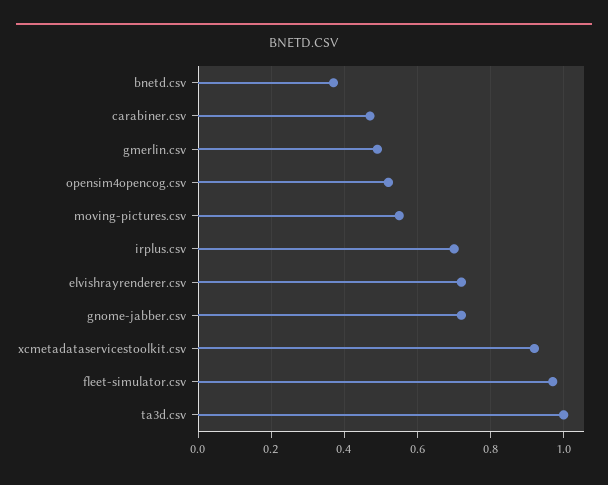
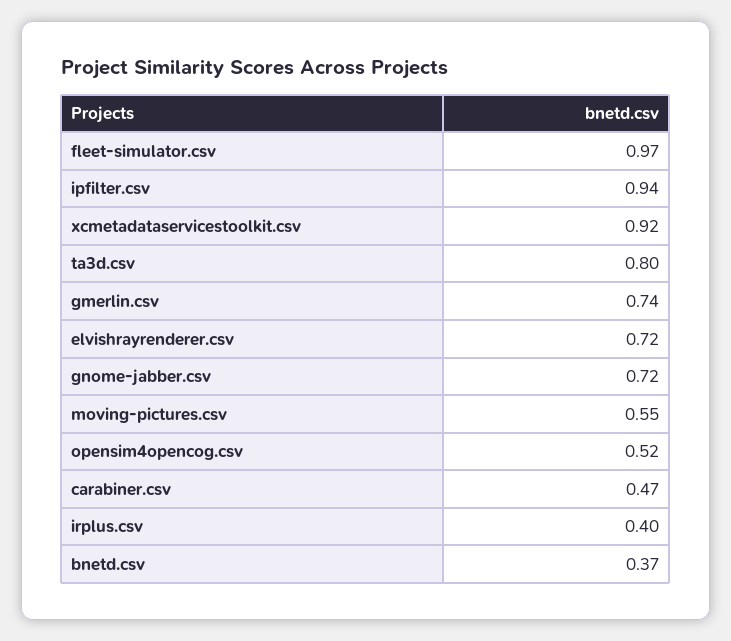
  {
    "bnetd.csv": 0.37,
    "carabiner.csv": 0.47,
-   "gmerlin.csv": 0.5,
+   "gmerlin.csv": 0.74,
    "opensim4opencog.csv": 0.52,
    "moving-pictures.csv": 0.55,
-   "irplus.csv": 0.7,
+   "irplus.csv": 0.4,
    "elvishrayrenderer.csv": 0.72,
    "gnome-jabber.csv": 0.72,
    "xcmetadataservicestoolkit.csv": 0.92,
    "fleet-simulator.csv": 0.97,
-   "ta3d.csv": 1
+   "ta3d.csv": 0.8,
+   "ipfilter.csv": 0.94
  }

